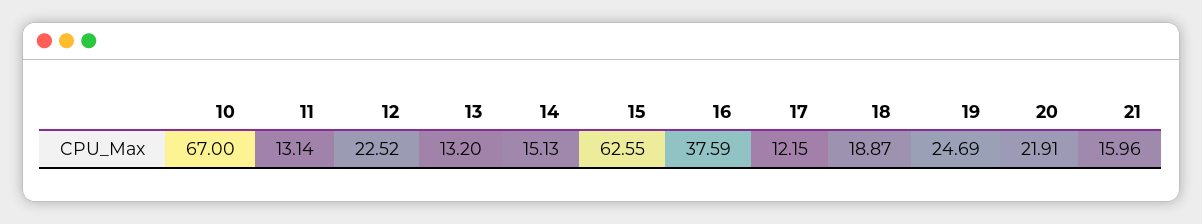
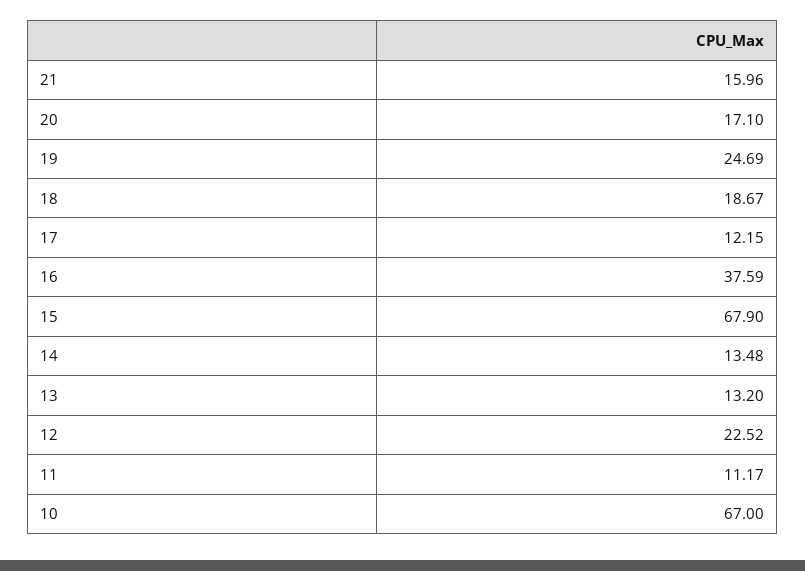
  {
    "10": 67,
-   "11": 13.14,
+   "11": 11.17,
    "12": 22.52,
    "13": 13.2,
-   "14": 15.13,
+   "14": 13.48,
-   "15": 62.55,
+   "15": 67.9,
    "16": 37.59,
    "17": 12.15,
-   "18": 18.87,
+   "18": 18.67,
    "19": 24.69,
-   "20": 21.91,
+   "20": 17.1,
    "21": 15.96
  }

